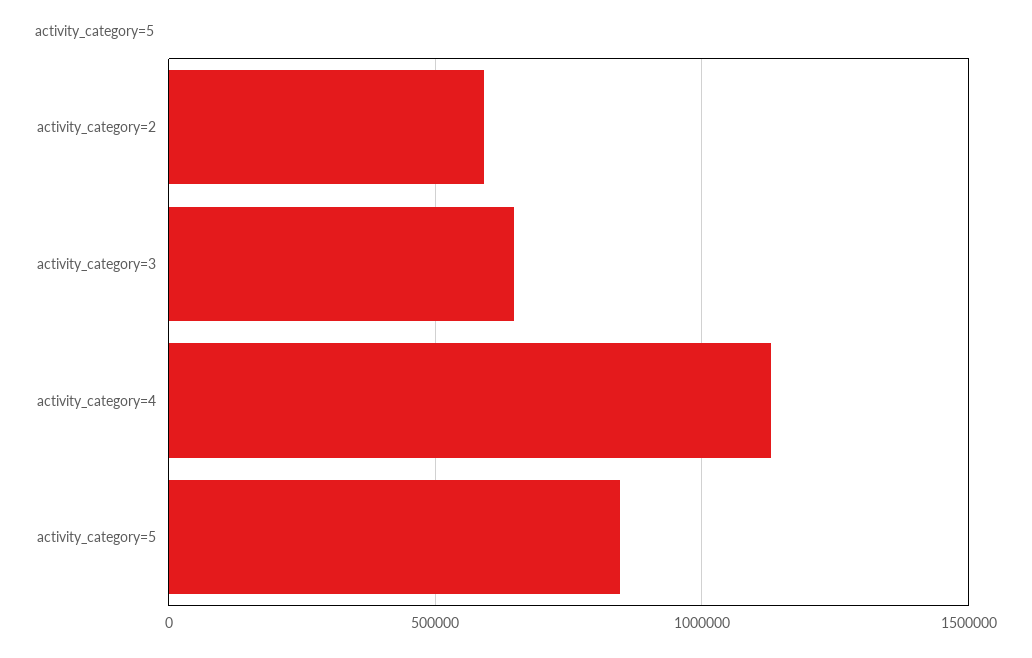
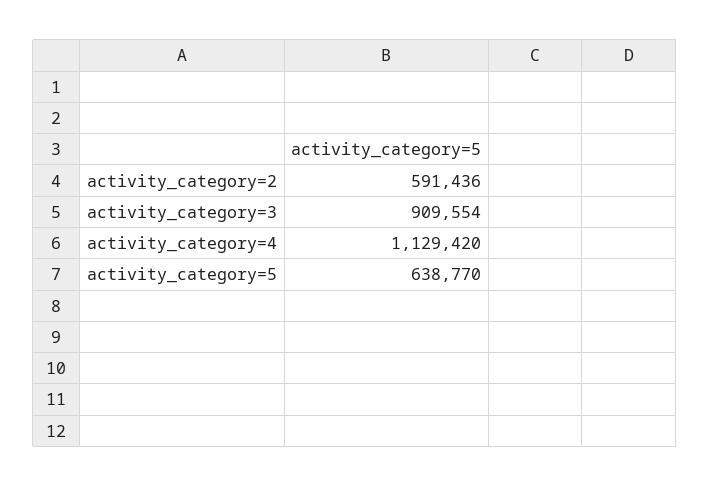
  {
    "activity_category=2": 591436,
-   "activity_category=3": 650000,
+   "activity_category=3": 909554,
    "activity_category=4": 1129420,
-   "activity_category=5": 850000
+   "activity_category=5": 638770
  }

